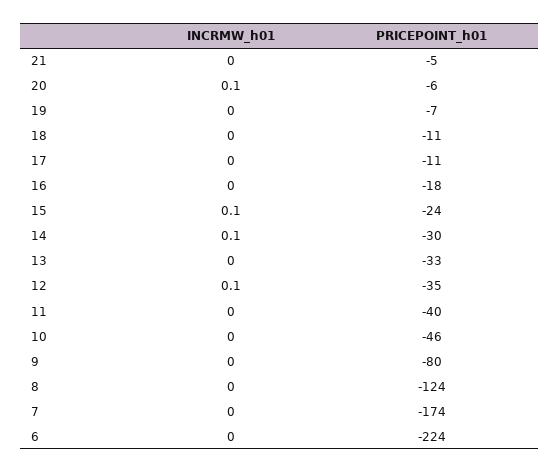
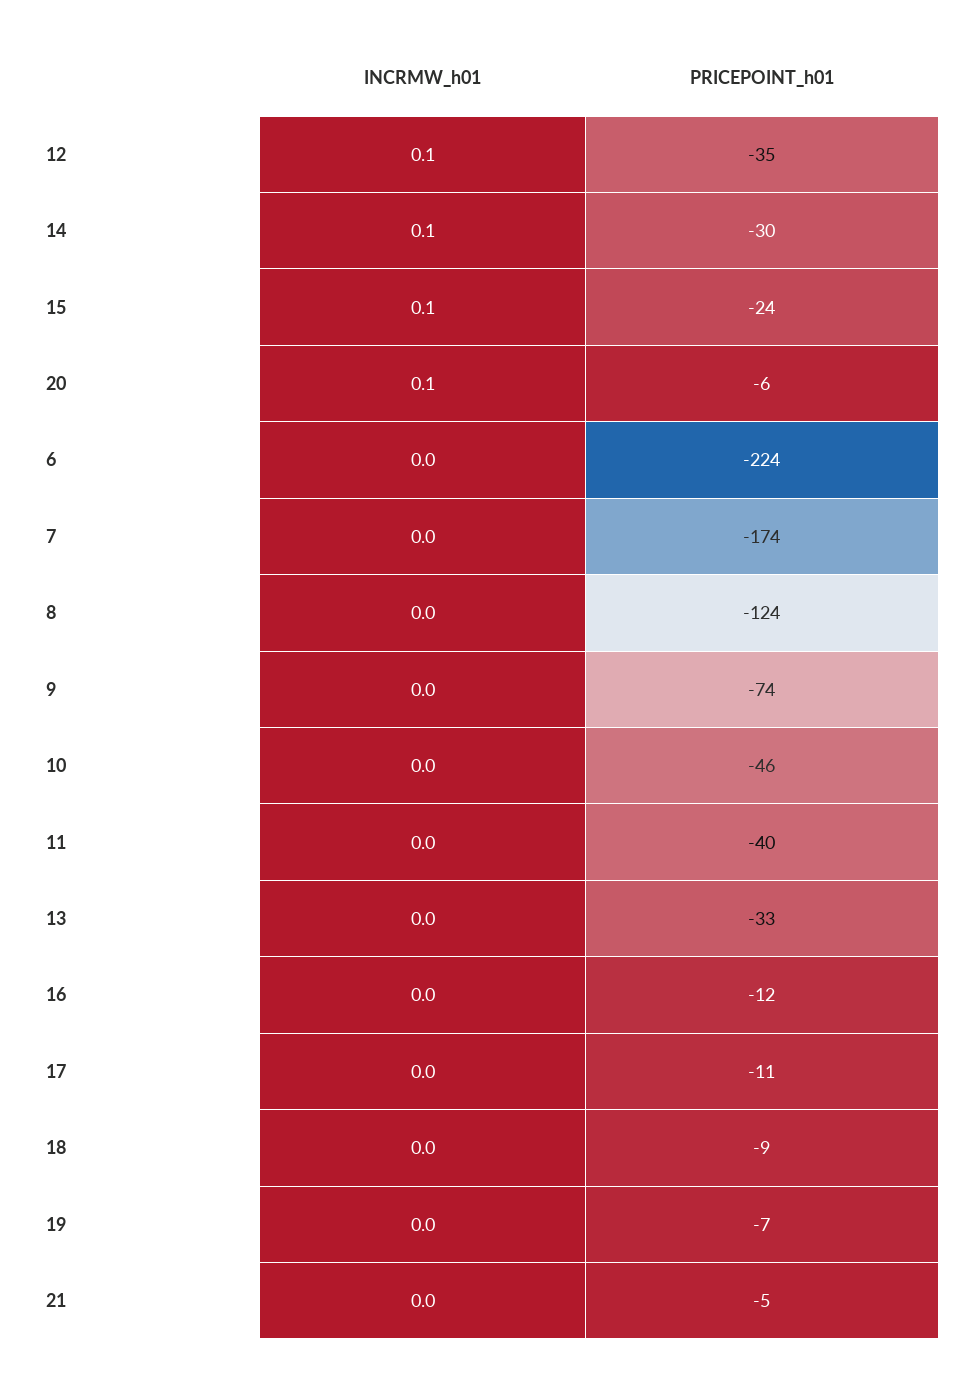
  {
    "INCRMW_h01": {
      "21": 0,
      "20": 0.1,
      "19": 0,
      "18": 0,
      "17": 0,
      "16": 0,
      "15": 0.1,
      "14": 0.1,
      "13": 0,
      "12": 0.1,
      "11": 0,
      "10": 0,
      "9": 0,
      "8": 0,
      "7": 0,
      "6": 0
    },
    "PRICEPOINT_h01": {
      "21": -5,
      "20": -6,
      "19": -7,
-     "18": -11,
+     "18": -9,
      "17": -11,
-     "16": -18,
+     "16": -12,
      "15": -24,
      "14": -30,
      "13": -33,
      "12": -35,
      "11": -40,
      "10": -46,
-     "9": -80,
+     "9": -74,
      "8": -124,
      "7": -174,
      "6": -224
    }
  }

